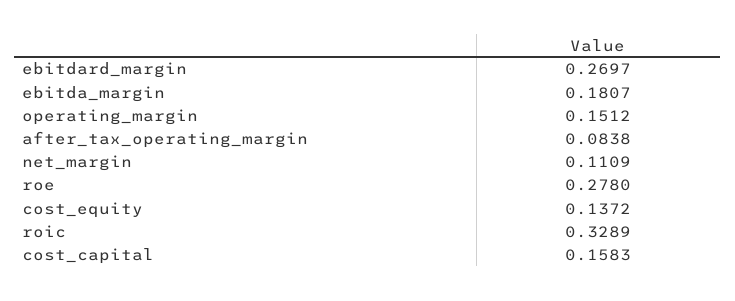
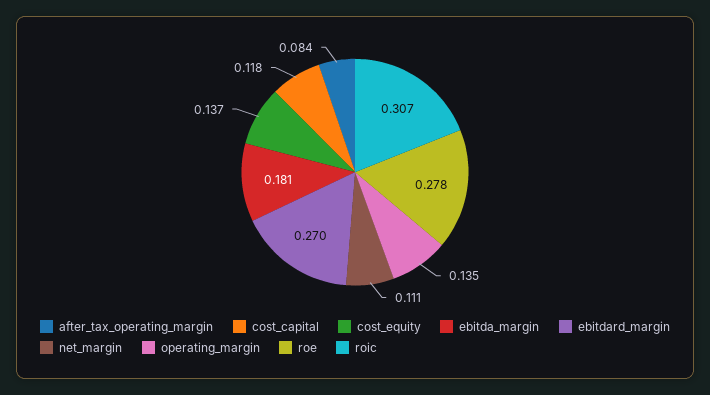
  {
    "ebitdard_margin": 0.2697,
    "ebitda_margin": 0.1807,
-   "operating_margin": 0.1512,
+   "operating_margin": 0.135,
    "after_tax_operating_margin": 0.0838,
    "net_margin": 0.1109,
    "roe": 0.278,
    "cost_equity": 0.1372,
-   "roic": 0.3289,
+   "roic": 0.307,
-   "cost_capital": 0.1583
+   "cost_capital": 0.118
  }

